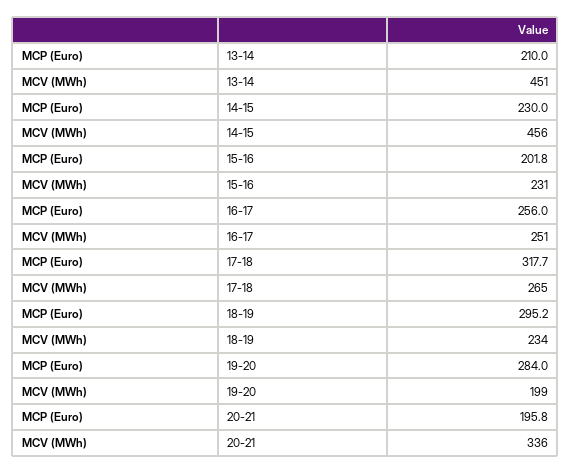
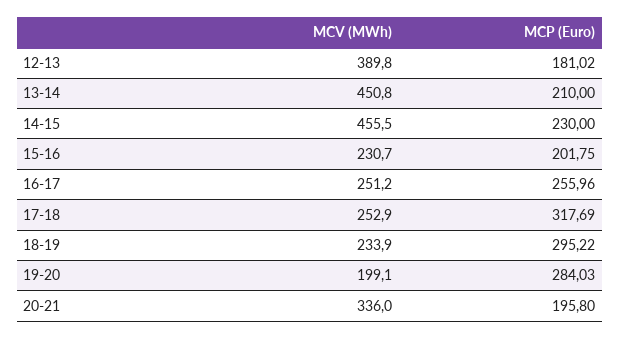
  {
    "MCP (Euro)": {
      "13-14": 210,
      "14-15": 230,
      "15-16": 201.75,
      "16-17": 255.96,
      "17-18": 317.69,
      "18-19": 295.22,
      "19-20": 284.03,
-     "20-21": 195.8
+     "20-21": 195.8,
+     "12-13": 181.02
    },
    "MCV (MWh)": {
      "13-14": 450.8,
      "14-15": 455.5,
      "15-16": 230.7,
      "16-17": 251.2,
-     "17-18": 265,
+     "17-18": 252.9,
      "18-19": 233.9,
      "19-20": 199.1,
-     "20-21": 336
+     "20-21": 336,
+     "12-13": 389.8
    }
  }

